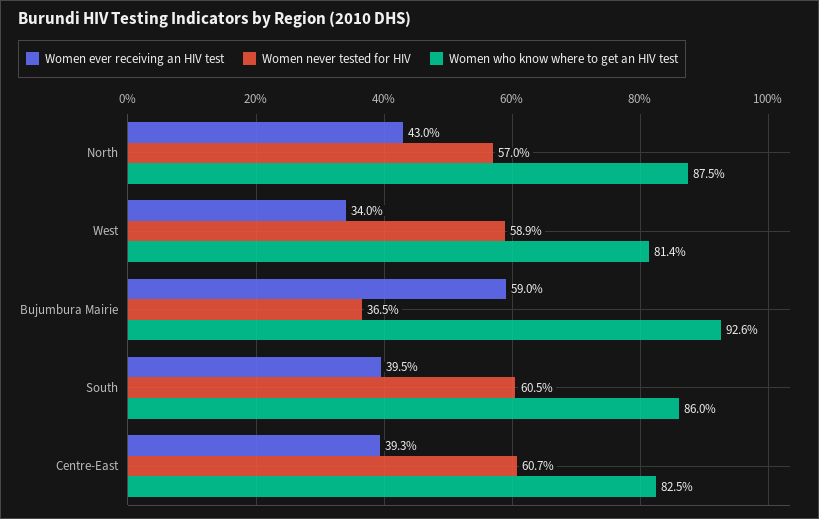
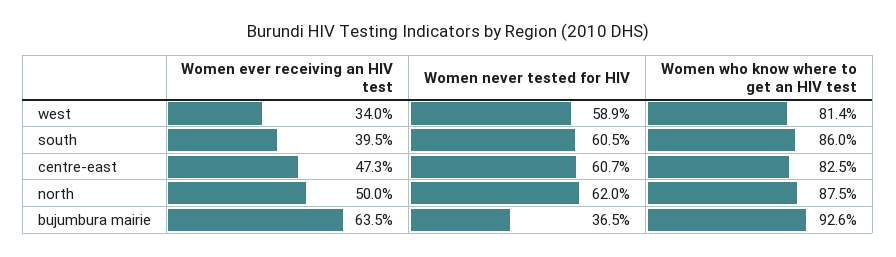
  {
    "Women ever receiving an HIV test": {
-     "North": 43,
+     "North": 50,
      "West": 34,
-     "Bujumbura Mairie": 59,
+     "Bujumbura Mairie": 63.5,
      "South": 39.5,
-     "Centre-East": 39.3
+     "Centre-East": 47.3
    },
    "Women never tested for HIV": {
-     "North": 57,
+     "North": 62,
      "West": 58.9,
      "Bujumbura Mairie": 36.5,
      "South": 60.5,
      "Centre-East": 60.7
    },
    "Women who know where to get an HIV test": {
      "North": 87.5,
      "West": 81.4,
      "Bujumbura Mairie": 92.6,
      "South": 86,
      "Centre-East": 82.5
    }
  }

